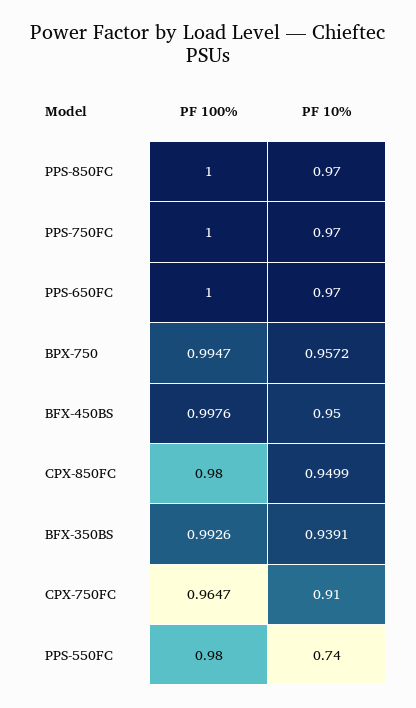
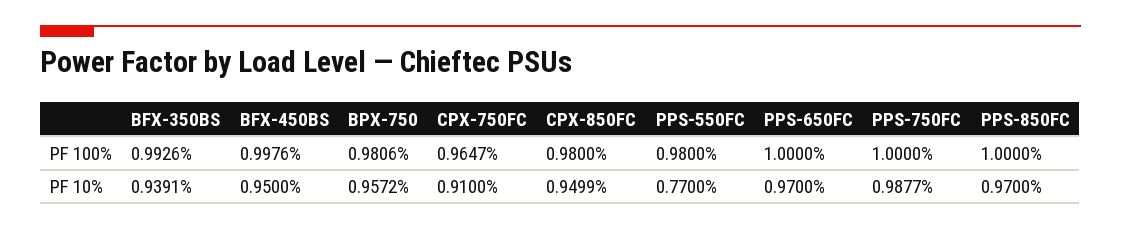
  {
    "PF 100%": {
      "PPS-850FC": 1,
      "PPS-750FC": 1,
      "PPS-650FC": 1,
-     "BPX-750": 0.9947,
+     "BPX-750": 0.9806,
      "BFX-450BS": 0.9976,
      "CPX-850FC": 0.98,
      "BFX-350BS": 0.9926,
      "CPX-750FC": 0.9647,
      "PPS-550FC": 0.98
    },
    "PF 10%": {
      "PPS-850FC": 0.97,
-     "PPS-750FC": 0.97,
+     "PPS-750FC": 0.9877,
      "PPS-650FC": 0.97,
      "BPX-750": 0.9572,
      "BFX-450BS": 0.95,
      "CPX-850FC": 0.9499,
      "BFX-350BS": 0.9391,
      "CPX-750FC": 0.91,
-     "PPS-550FC": 0.74
+     "PPS-550FC": 0.77
    }
  }

